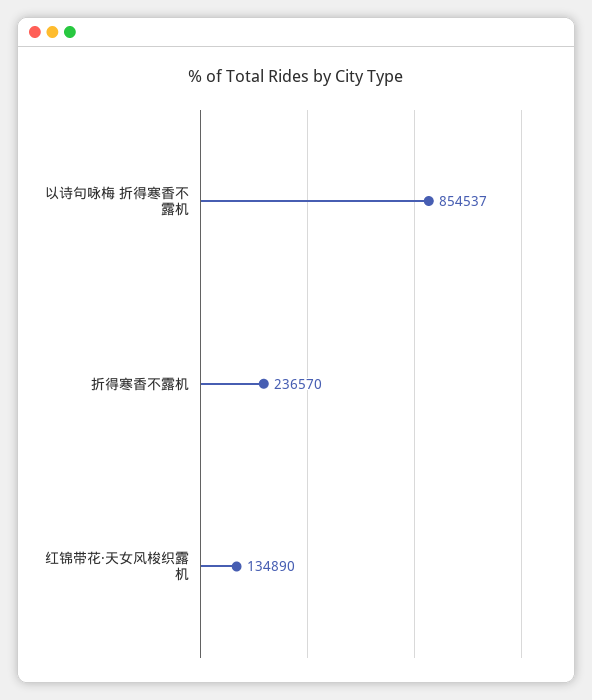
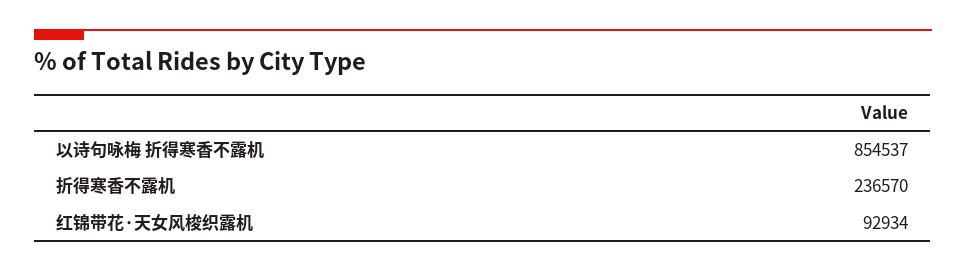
  {
    "以诗句咏梅 折得寒香不露机": 854537,
    "折得寒香不露机": 236570,
-   "红锦带花·天女风梭织露机": 134890
+   "红锦带花·天女风梭织露机": 92934
  }

